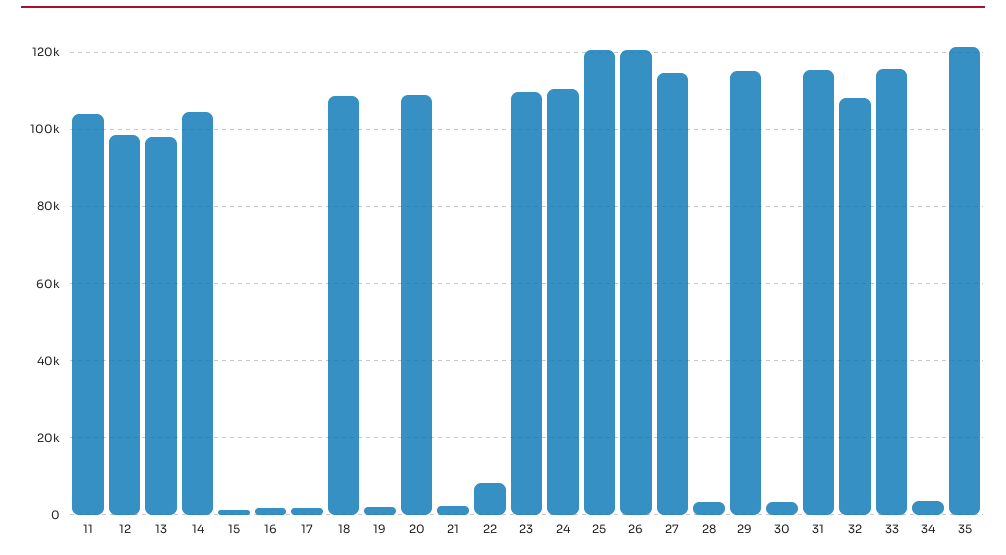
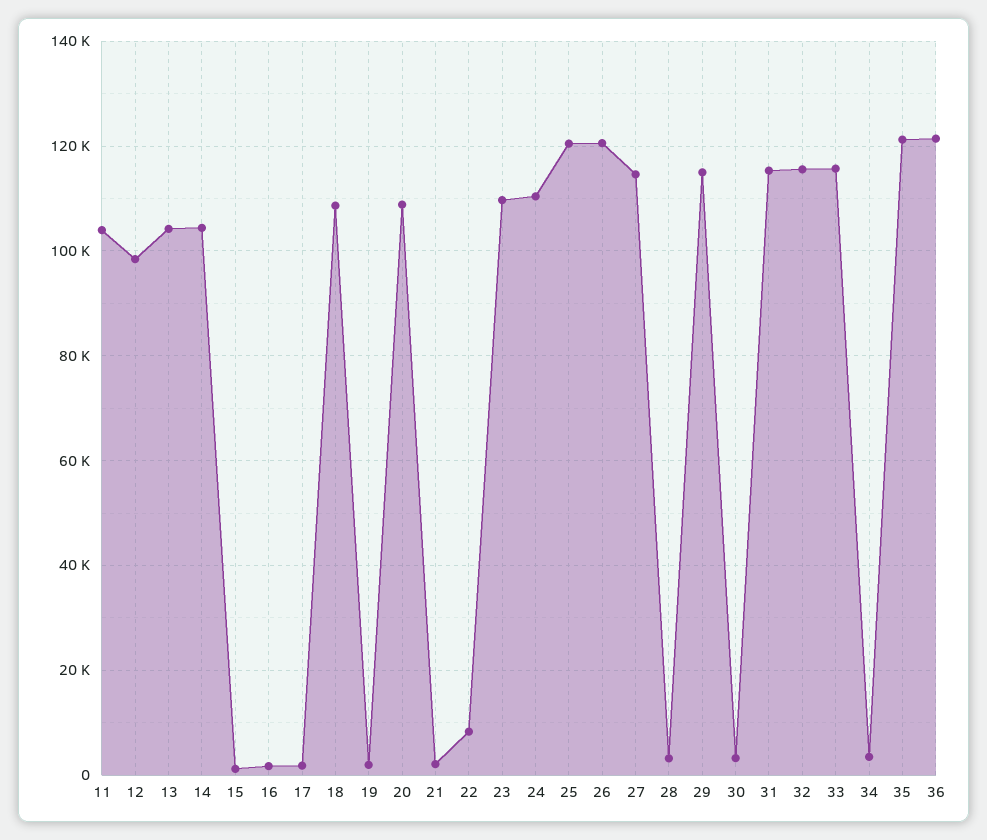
  {
    "11": 104000,
    "12": 98000,
-   "13": 98000,
+   "13": 104000,
    "14": 104000,
    "15": 2000,
    "16": 2000,
    "17": 2000,
    "18": 108000,
    "19": 2000,
    "20": 108000,
    "21": 2000,
    "22": 8000,
    "23": 110000,
    "24": 110000,
    "25": 120000,
    "26": 120000,
    "27": 114000,
    "28": 4000,
    "29": 114000,
    "30": 4000,
    "31": 116000,
-   "32": 108000,
+   "32": 116000,
    "33": 116000,
    "34": 4000,
-   "35": 122000
+   "35": 122000,
+   "36": 122000
  }

